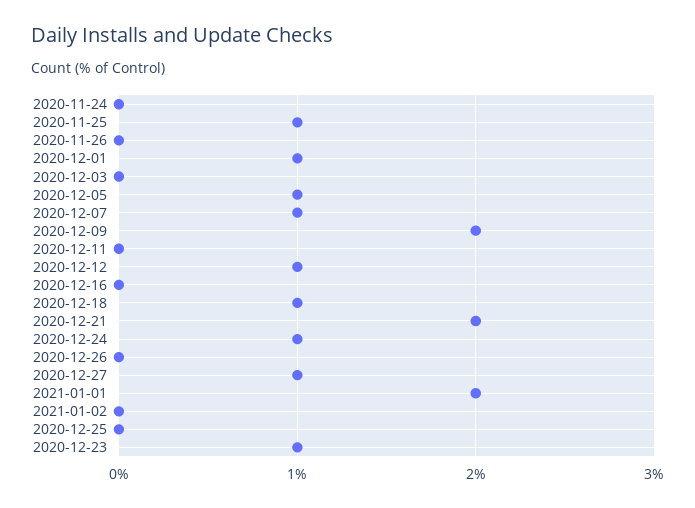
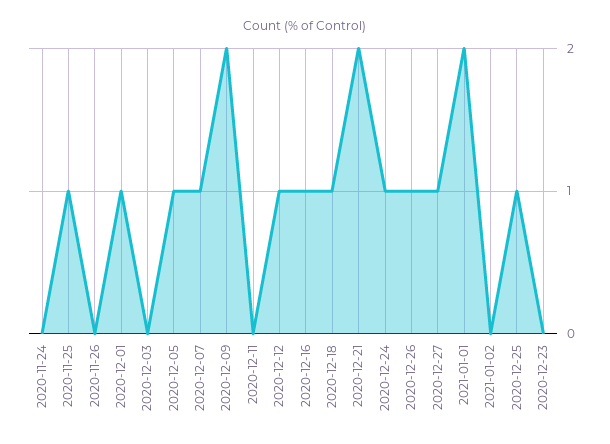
  {
    "2020-11-24": 0,
    "2020-11-25": 1,
    "2020-11-26": 0,
    "2020-12-01": 1,
    "2020-12-03": 0,
    "2020-12-05": 1,
    "2020-12-07": 1,
    "2020-12-09": 2,
    "2020-12-11": 0,
    "2020-12-12": 1,
-   "2020-12-16": 0,
+   "2020-12-16": 1,
    "2020-12-18": 1,
    "2020-12-21": 2,
    "2020-12-24": 1,
-   "2020-12-26": 0,
+   "2020-12-26": 1,
    "2020-12-27": 1,
    "2021-01-01": 2,
    "2021-01-02": 0,
-   "2020-12-25": 0,
+   "2020-12-25": 1,
-   "2020-12-23": 1
+   "2020-12-23": 0
  }

